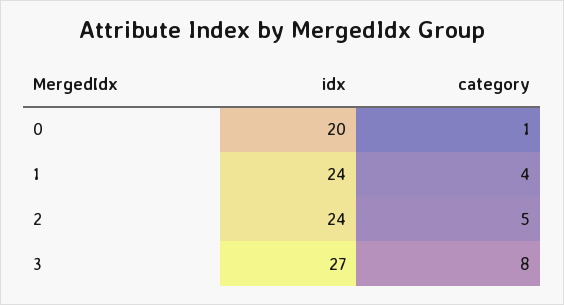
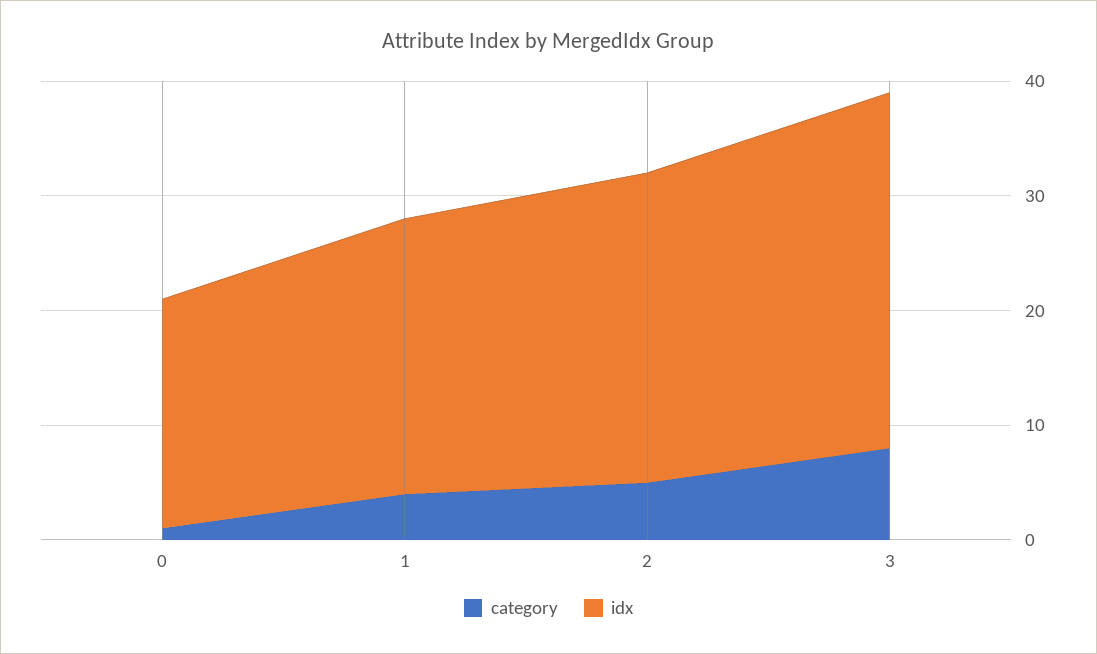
  {
    "idx": {
      "0": 20,
      "1": 24,
-     "2": 24,
+     "2": 27,
-     "3": 27
+     "3": 31
    },
    "category": {
      "0": 1,
      "1": 4,
      "2": 5,
      "3": 8
    }
  }

